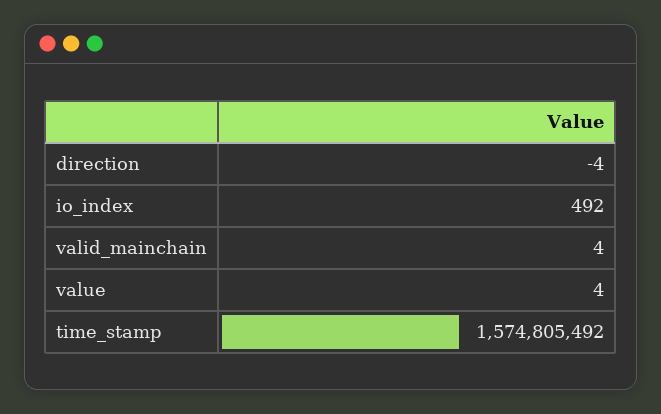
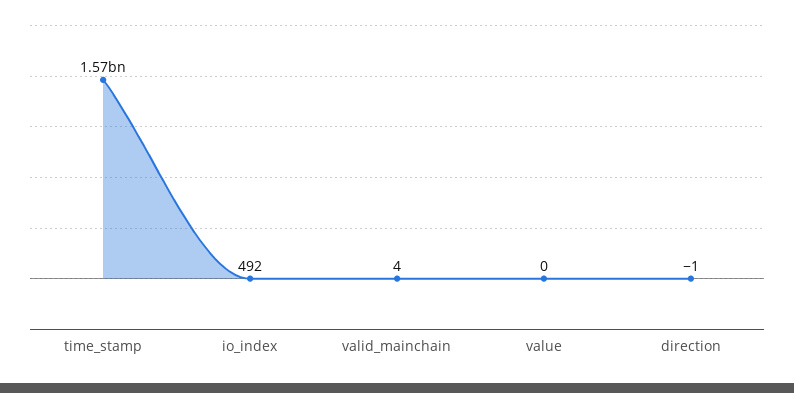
  {
-   "direction": -4,
+   "direction": -1,
    "io_index": 492,
    "valid_mainchain": 4,
-   "value": 4,
+   "value": 0,
    "time_stamp": 1574805492
  }

